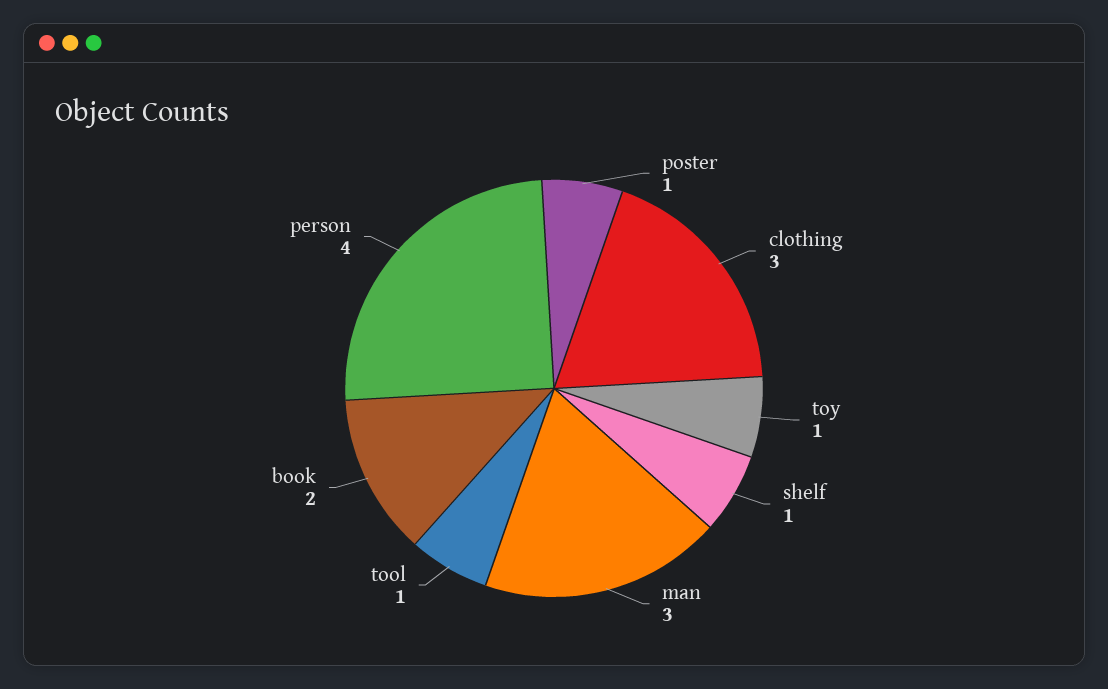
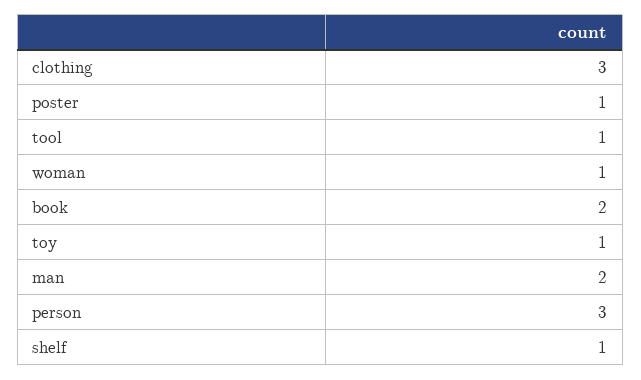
  {
    "poster": 1,
    "clothing": 3,
    "toy": 1,
    "shelf": 1,
-   "man": 3,
+   "man": 2,
    "tool": 1,
    "book": 2,
-   "person": 4
+   "person": 3,
+   "woman": 1
  }

